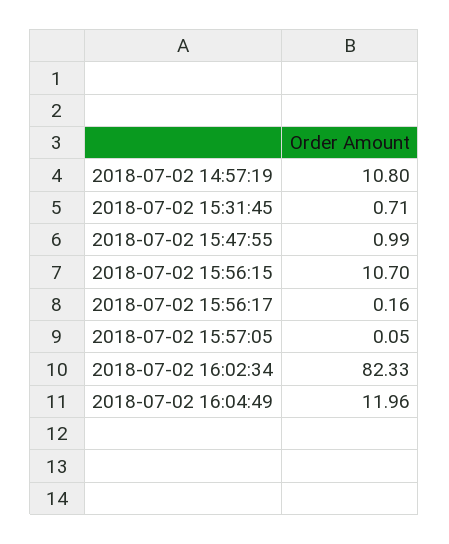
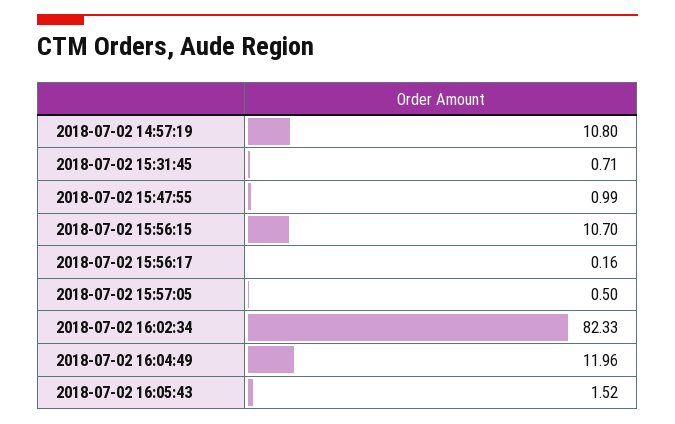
  {
    "2018-07-02 14:57:19": 10.8,
    "2018-07-02 15:31:45": 0.71,
    "2018-07-02 15:47:55": 0.99,
    "2018-07-02 15:56:15": 10.7,
    "2018-07-02 15:56:17": 0.16,
-   "2018-07-02 15:57:05": 0.05,
+   "2018-07-02 15:57:05": 0.5,
    "2018-07-02 16:02:34": 82.33,
-   "2018-07-02 16:04:49": 11.96
+   "2018-07-02 16:04:49": 11.96,
+   "2018-07-02 16:05:43": 1.52
  }

